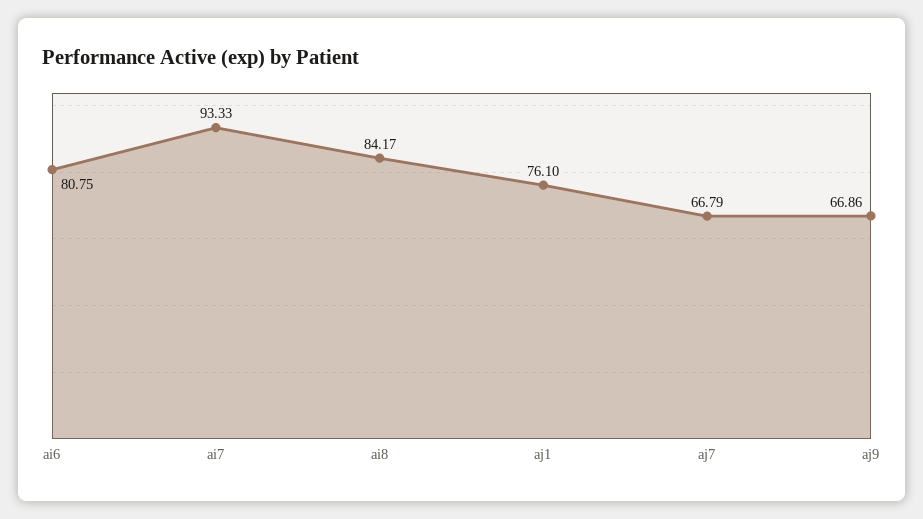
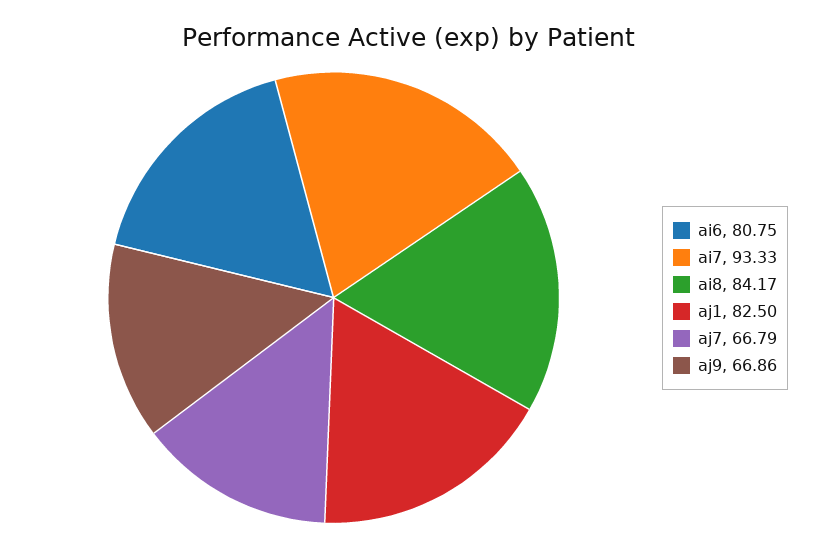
  {
    "ai6": 80.75,
    "ai7": 93.33,
    "ai8": 84.17,
-   "aj1": 76.1,
+   "aj1": 82.5,
    "aj7": 66.79,
    "aj9": 66.86
  }

